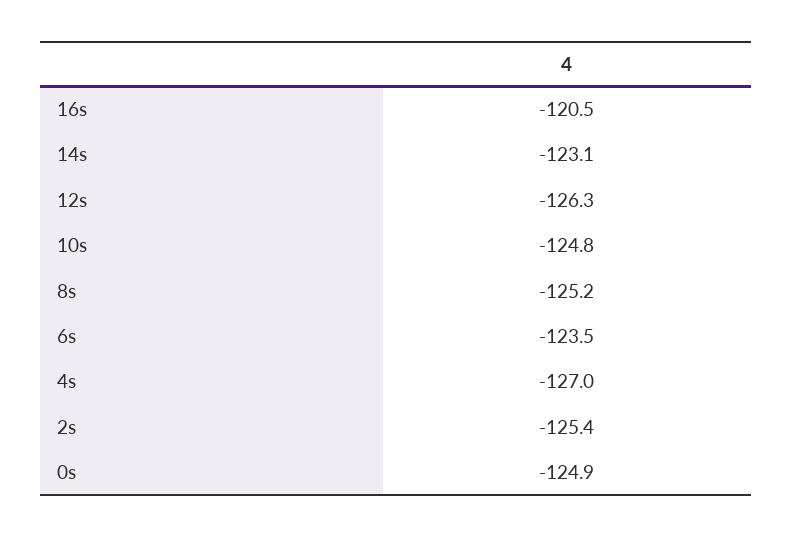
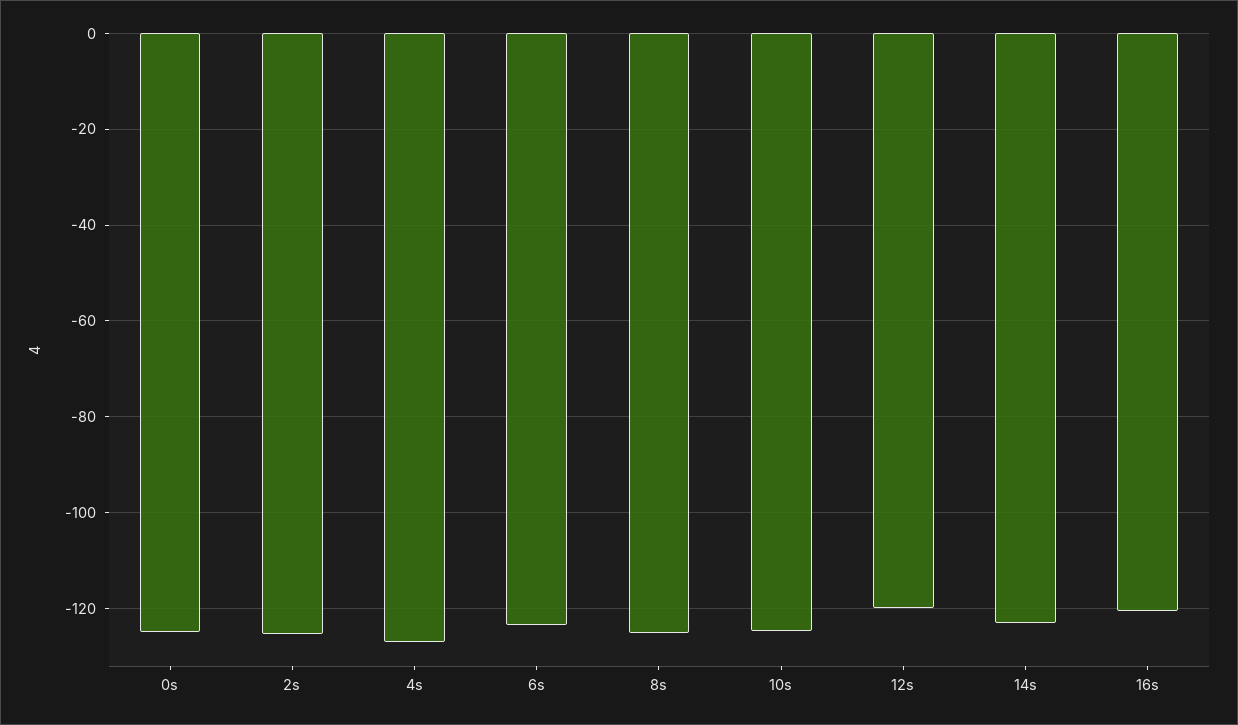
  {
    "16s": -120.5,
    "14s": -123.1,
-   "12s": -126.3,
+   "12s": -120,
    "10s": -124.8,
    "8s": -125.2,
    "6s": -123.5,
    "4s": -127,
    "2s": -125.4,
    "0s": -124.9
  }

